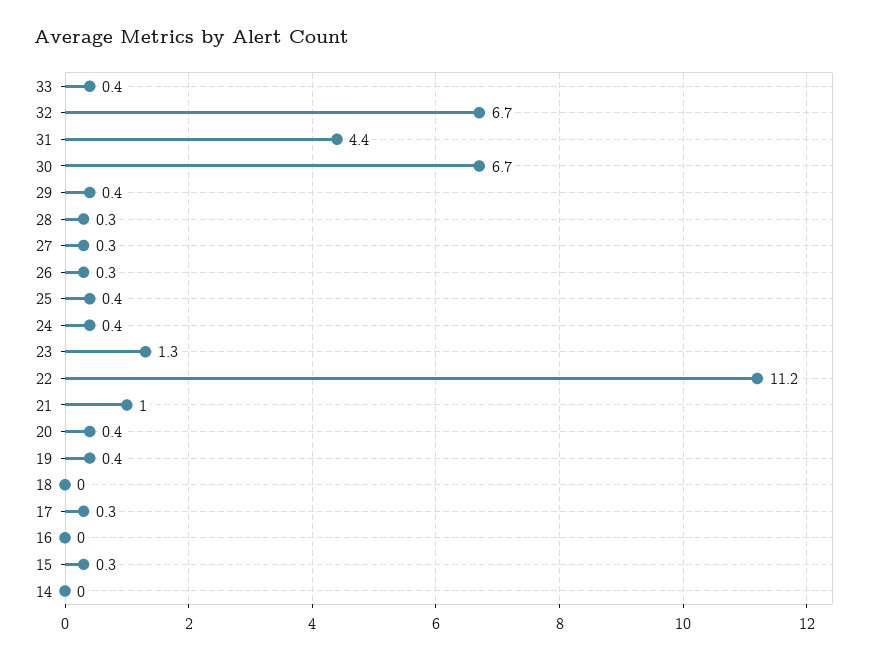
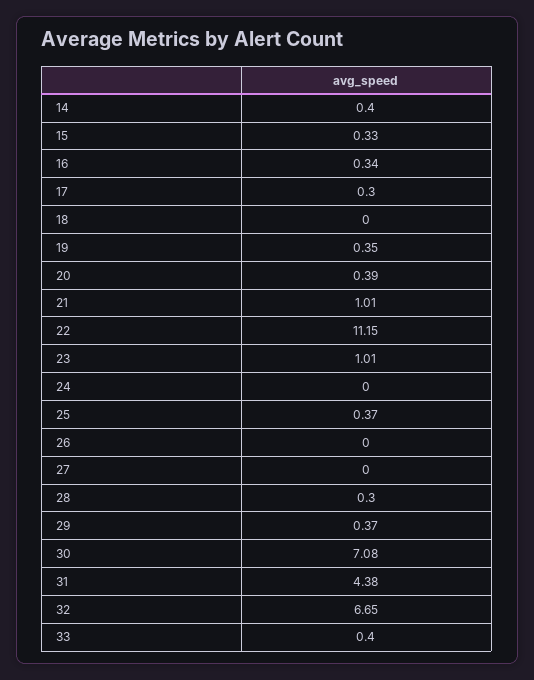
  {
    "33": 0.4,
    "32": 6.65,
    "31": 4.38,
-   "30": 6.7,
+   "30": 7.08,
    "29": 0.37,
    "28": 0.3,
-   "27": 0.3,
+   "27": 0,
-   "26": 0.3,
+   "26": 0,
    "25": 0.37,
-   "24": 0.4,
+   "24": 0,
-   "23": 1.3,
+   "23": 1.01,
    "22": 11.15,
    "21": 1.01,
    "20": 0.39,
    "19": 0.35,
    "18": 0,
    "17": 0.3,
-   "16": 0,
+   "16": 0.34,
    "15": 0.33,
-   "14": 0
+   "14": 0.4
  }

